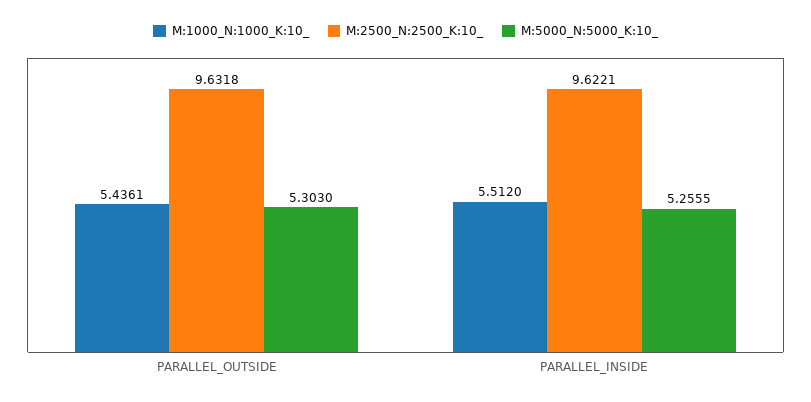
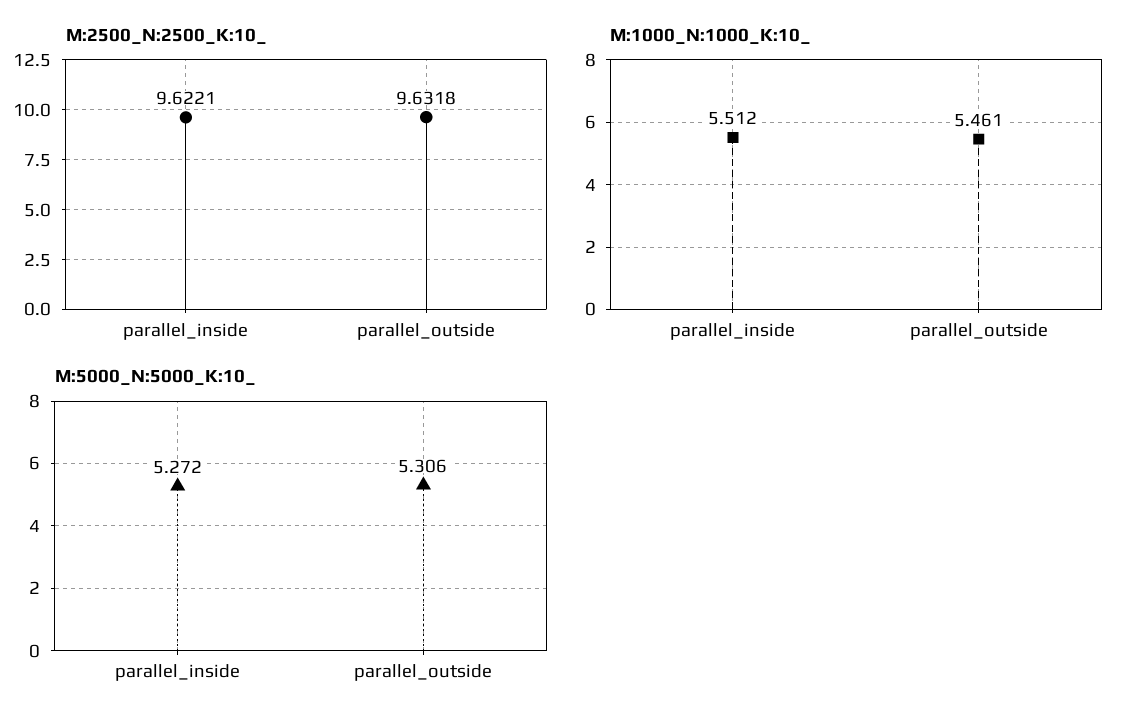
  {
    "M:1000_N:1000_K:10_": {
-     "PARALLEL_OUTSIDE": 5.4361,
+     "PARALLEL_OUTSIDE": 5.461,
      "PARALLEL_INSIDE": 5.512
    },
    "M:2500_N:2500_K:10_": {
      "PARALLEL_OUTSIDE": 9.6318,
      "PARALLEL_INSIDE": 9.6221
    },
    "M:5000_N:5000_K:10_": {
-     "PARALLEL_OUTSIDE": 5.303,
+     "PARALLEL_OUTSIDE": 5.306,
-     "PARALLEL_INSIDE": 5.2555
+     "PARALLEL_INSIDE": 5.272
    }
  }

